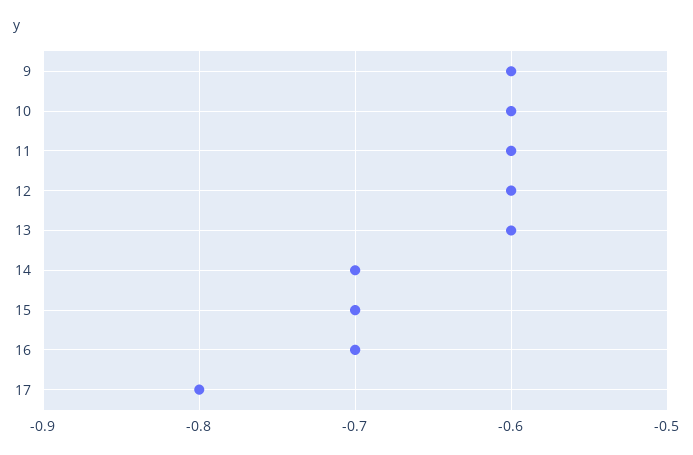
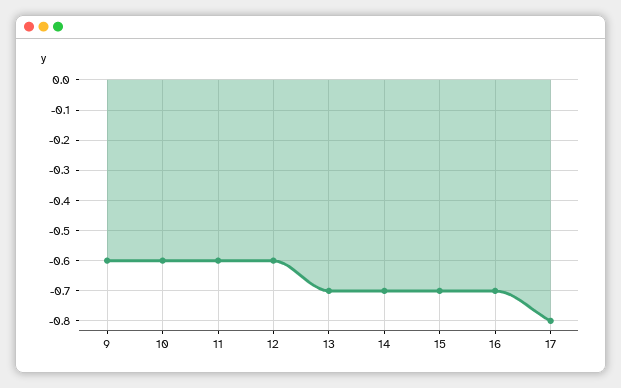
  {
    "9": -0.6,
    "10": -0.6,
    "11": -0.6,
    "12": -0.6,
-   "13": -0.6,
+   "13": -0.7,
    "14": -0.7,
    "15": -0.7,
    "16": -0.7,
    "17": -0.8
  }

